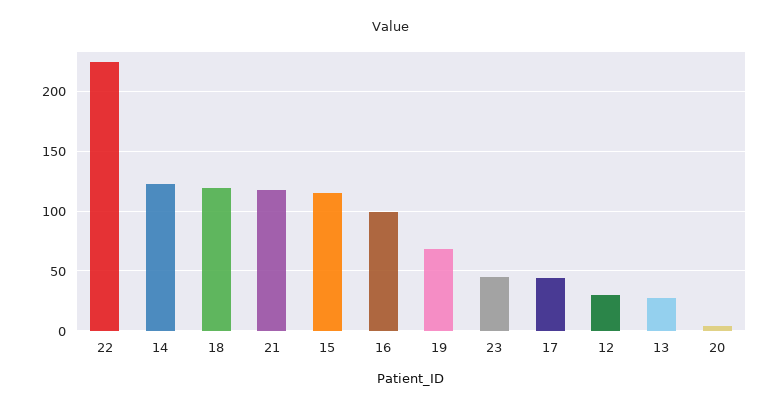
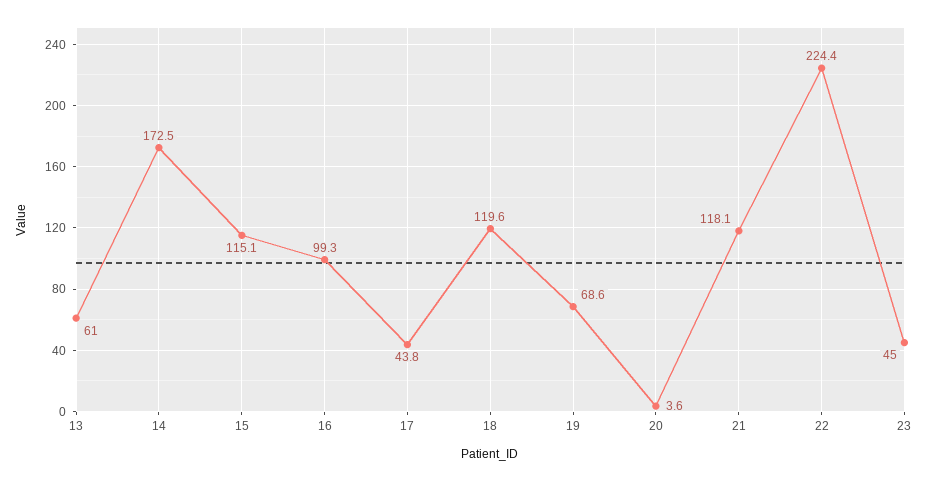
  {
    "22": 224.4,
-   "14": 120,
+   "14": 172.5,
    "18": 119.6,
    "21": 118.1,
    "15": 115.1,
    "16": 99.3,
    "19": 68.6,
    "23": 45,
    "17": 43.8,
-   "12": 30,
-   "13": 30,
+   "13": 61,
    "20": 3.6
  }

